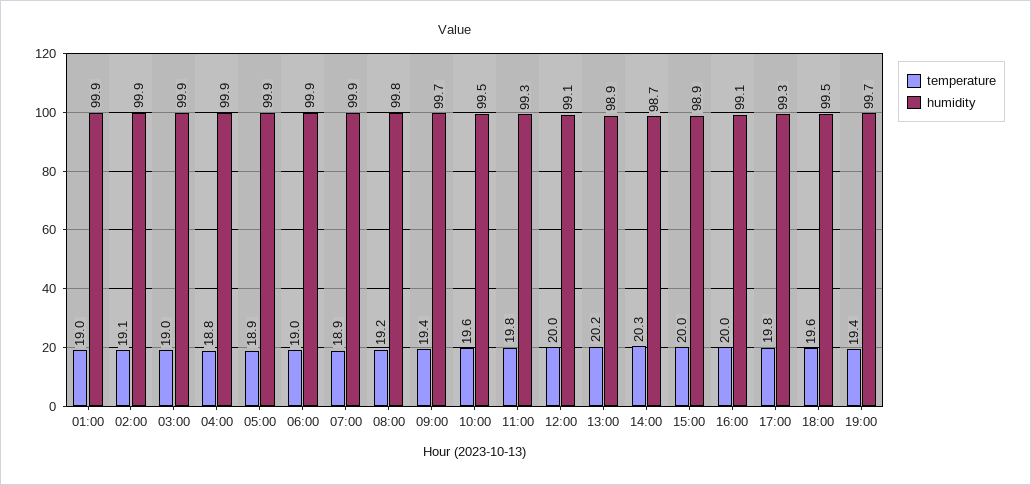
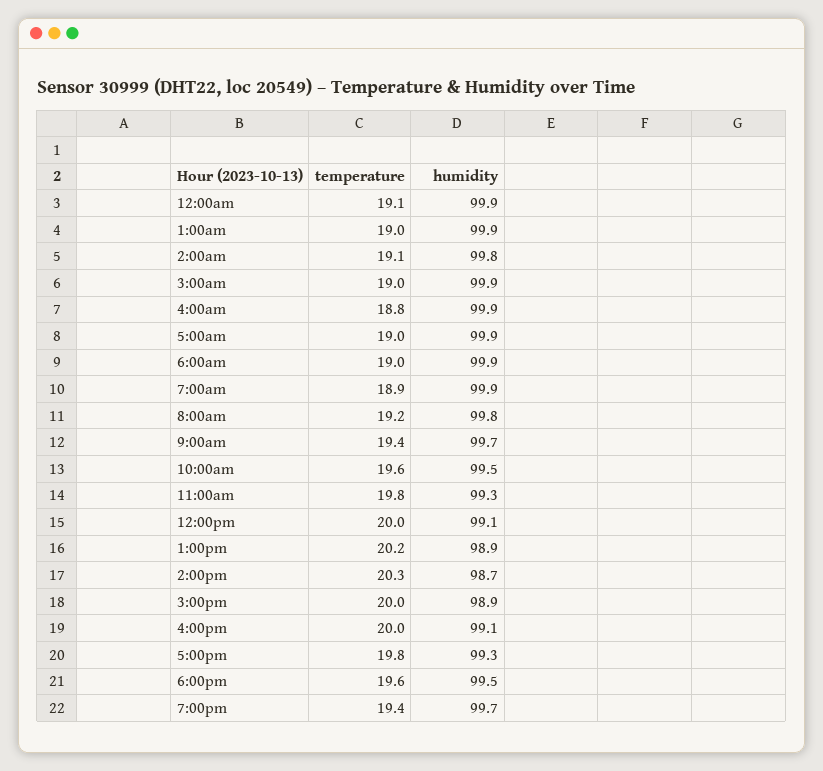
  {
    "temperature": {
      "01:00": 19,
      "02:00": 19.1,
      "03:00": 19,
      "04:00": 18.8,
-     "05:00": 18.9,
+     "05:00": 19,
      "06:00": 19,
      "07:00": 18.9,
      "08:00": 19.2,
      "09:00": 19.4,
      "10:00": 19.6,
      "11:00": 19.8,
      "12:00": 20,
      "13:00": 20.2,
      "14:00": 20.3,
      "15:00": 20,
      "16:00": 20,
      "17:00": 19.8,
      "18:00": 19.6,
-     "19:00": 19.4
+     "19:00": 19.4,
+     "12:00am": 19.1
    },
    "humidity": {
      "01:00": 99.9,
-     "02:00": 99.9,
+     "02:00": 99.8,
      "03:00": 99.9,
      "04:00": 99.9,
      "05:00": 99.9,
      "06:00": 99.9,
      "07:00": 99.9,
      "08:00": 99.8,
      "09:00": 99.7,
      "10:00": 99.5,
      "11:00": 99.3,
      "12:00": 99.1,
      "13:00": 98.9,
      "14:00": 98.7,
      "15:00": 98.9,
      "16:00": 99.1,
      "17:00": 99.3,
      "18:00": 99.5,
-     "19:00": 99.7
+     "19:00": 99.7,
+     "12:00am": 99.9
    }
  }

